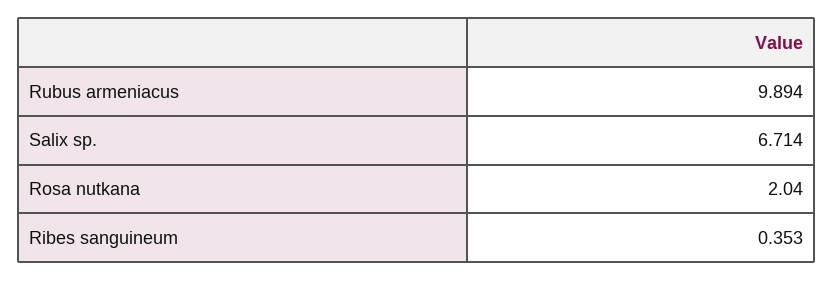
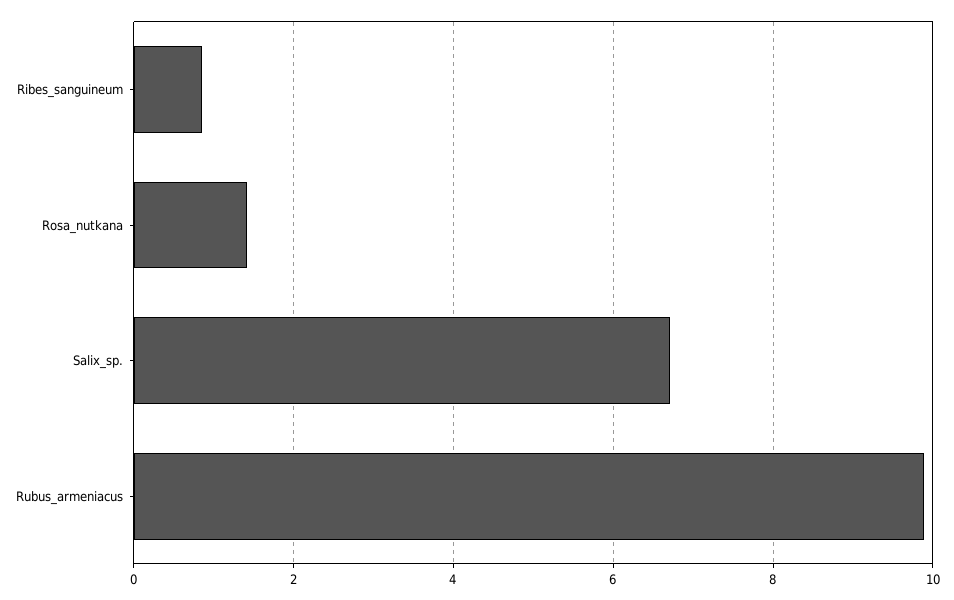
  {
    "Rubus armeniacus": 9.894,
    "Salix sp.": 6.714,
-   "Rosa nutkana": 2.04,
+   "Rosa nutkana": 1.4,
-   "Ribes sanguineum": 0.353
+   "Ribes sanguineum": 0.8
  }

